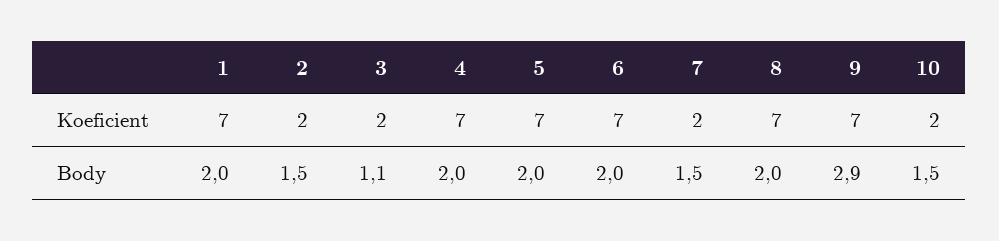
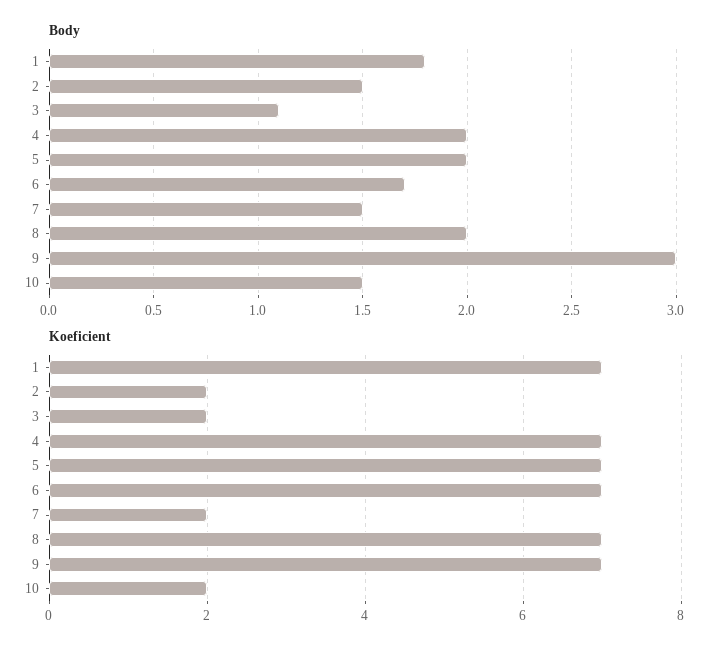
  {
    "Koeficient": {
      "1": 7,
      "2": 2,
      "3": 2,
      "4": 7,
      "5": 7,
      "6": 7,
      "7": 2,
      "8": 7,
      "9": 7,
      "10": 2
    },
    "Body": {
-     "1": 2,
+     "1": 1.8,
      "2": 1.5,
      "3": 1.1,
      "4": 2,
      "5": 2,
-     "6": 2,
+     "6": 1.7,
      "7": 1.5,
      "8": 2,
-     "9": 2.9,
+     "9": 3,
      "10": 1.5
    }
  }

